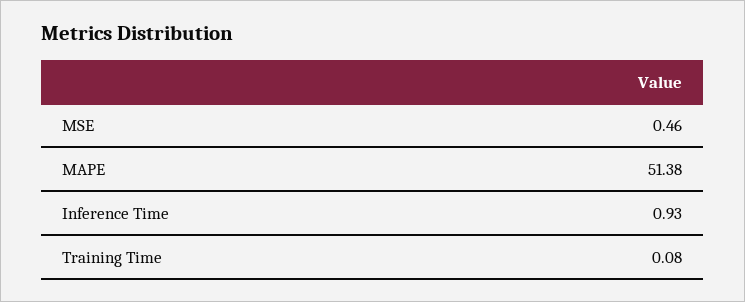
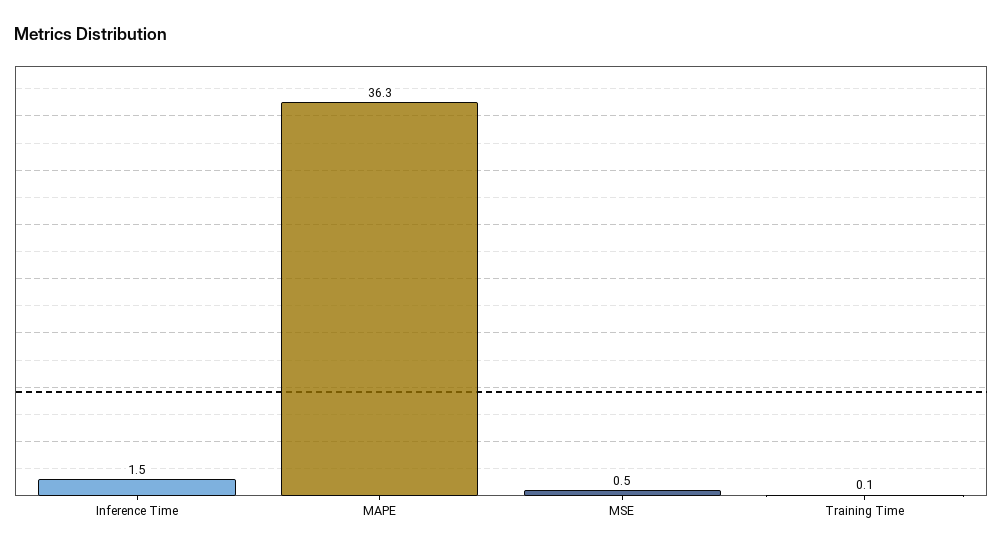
  {
    "MSE": 0.46,
-   "MAPE": 51.38,
+   "MAPE": 36.3,
-   "Inference Time": 0.93,
+   "Inference Time": 1.5,
    "Training Time": 0.08
  }

